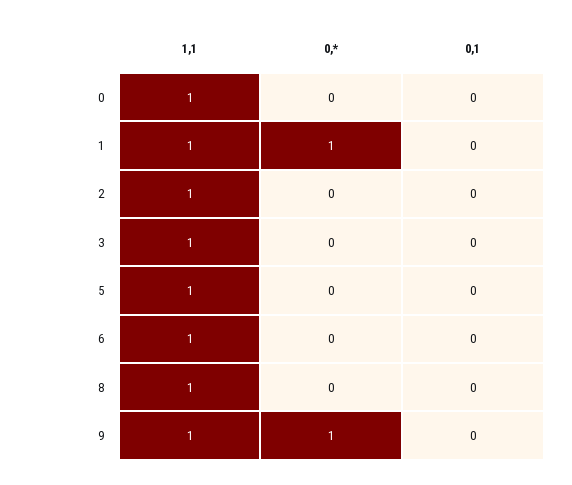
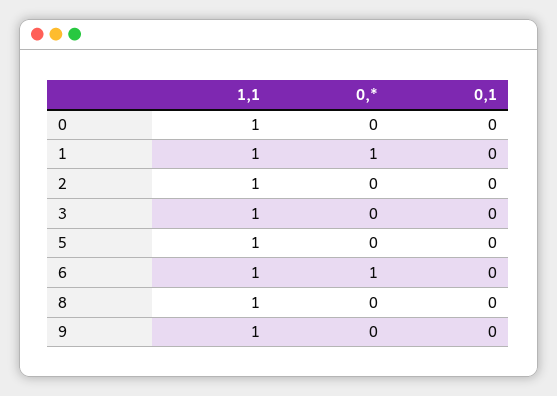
  {
    "1,1": {
      "0": 1,
      "1": 1,
      "2": 1,
      "3": 1,
      "5": 1,
      "6": 1,
      "8": 1,
      "9": 1
    },
    "0,*": {
      "0": 0,
      "1": 1,
      "2": 0,
      "3": 0,
      "5": 0,
-     "6": 0,
+     "6": 1,
      "8": 0,
-     "9": 1
+     "9": 0
    },
    "0,1": {
      "0": 0,
      "1": 0,
      "2": 0,
      "3": 0,
      "5": 0,
      "6": 0,
      "8": 0,
      "9": 0
    }
  }

